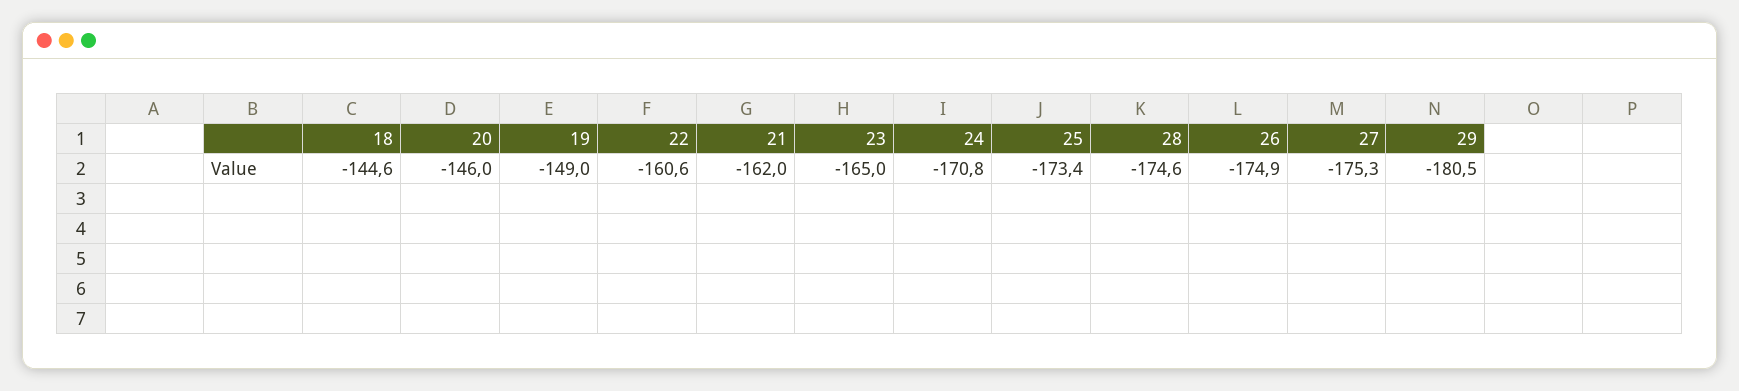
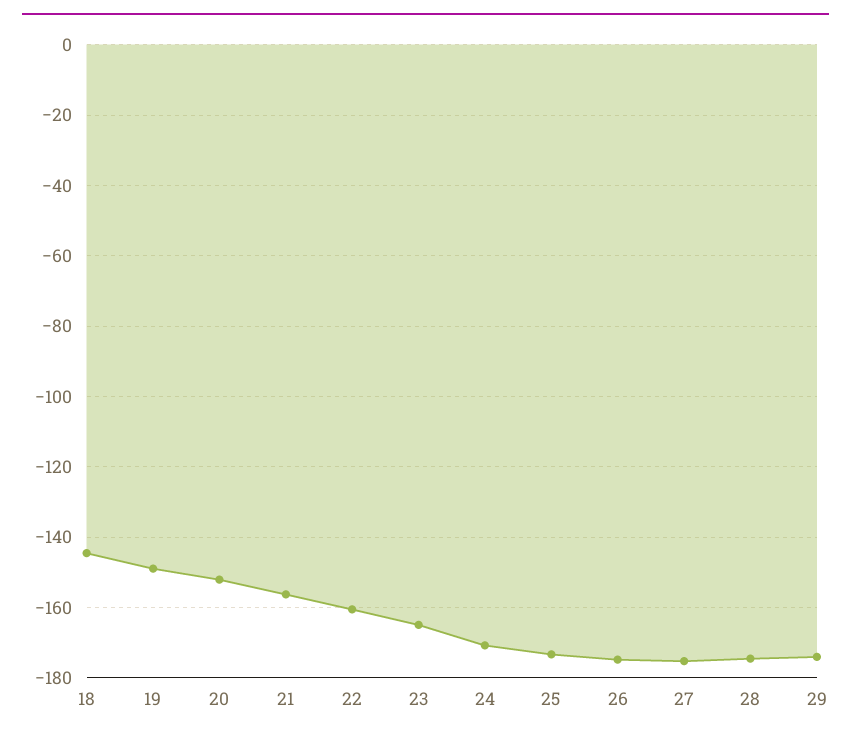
  {
    "18": -144.6,
-   "20": -146,
+   "20": -152,
    "19": -149,
    "22": -160.6,
-   "21": -162,
+   "21": -156,
    "23": -165,
    "24": -170.8,
    "25": -173.4,
    "28": -174.6,
    "26": -174.9,
    "27": -175.3,
-   "29": -180.5
+   "29": -174
  }

